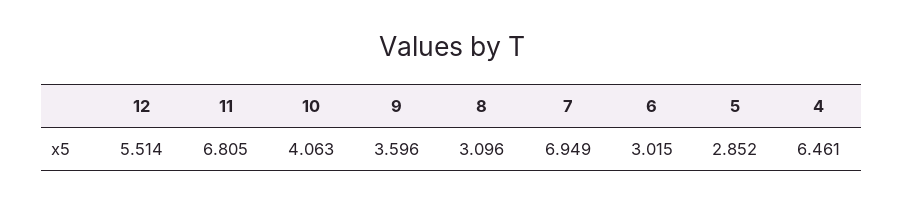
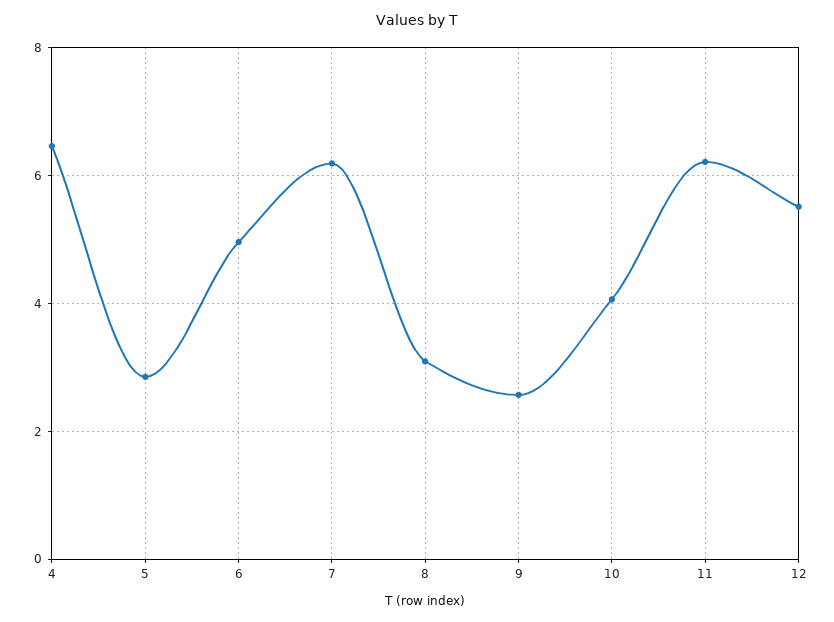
  {
    "12": 5.514,
-   "11": 6.805,
+   "11": 6.2,
    "10": 4.063,
-   "9": 3.596,
+   "9": 2.6,
    "8": 3.096,
-   "7": 6.949,
+   "7": 6.2,
-   "6": 3.015,
+   "6": 5,
    "5": 2.852,
    "4": 6.461
  }

